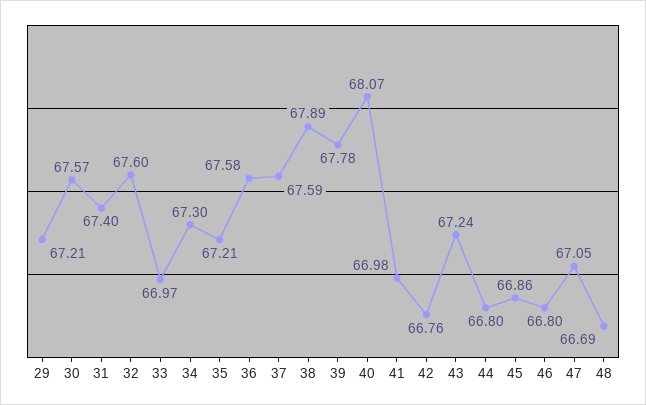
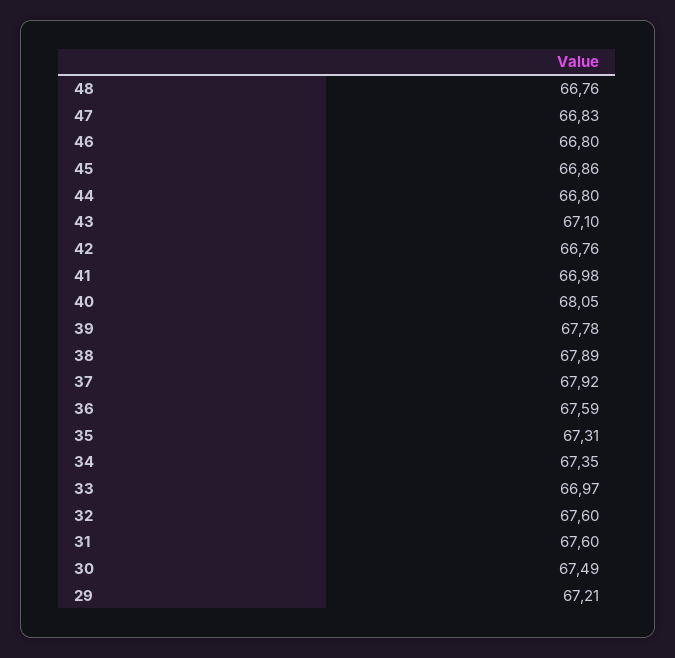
  {
    "29": 67.21,
-   "30": 67.57,
+   "30": 67.49,
-   "31": 67.4,
+   "31": 67.6,
    "32": 67.6,
    "33": 66.97,
-   "34": 67.3,
+   "34": 67.35,
-   "35": 67.21,
+   "35": 67.31,
-   "36": 67.58,
+   "36": 67.59,
-   "37": 67.59,
+   "37": 67.92,
    "38": 67.89,
    "39": 67.78,
-   "40": 68.07,
+   "40": 68.05,
    "41": 66.98,
    "42": 66.76,
-   "43": 67.24,
+   "43": 67.1,
    "44": 66.8,
    "45": 66.86,
    "46": 66.8,
-   "47": 67.05,
+   "47": 66.83,
-   "48": 66.69
+   "48": 66.76
  }

